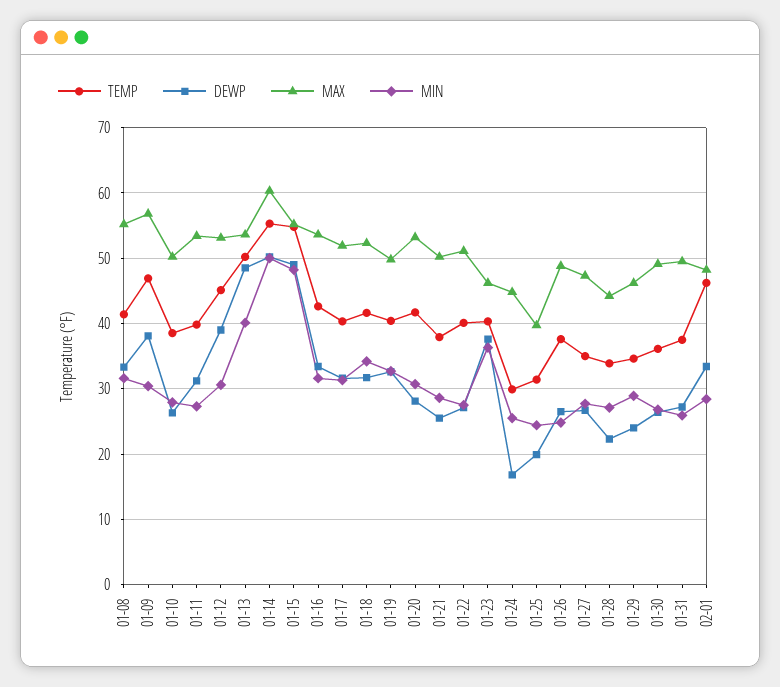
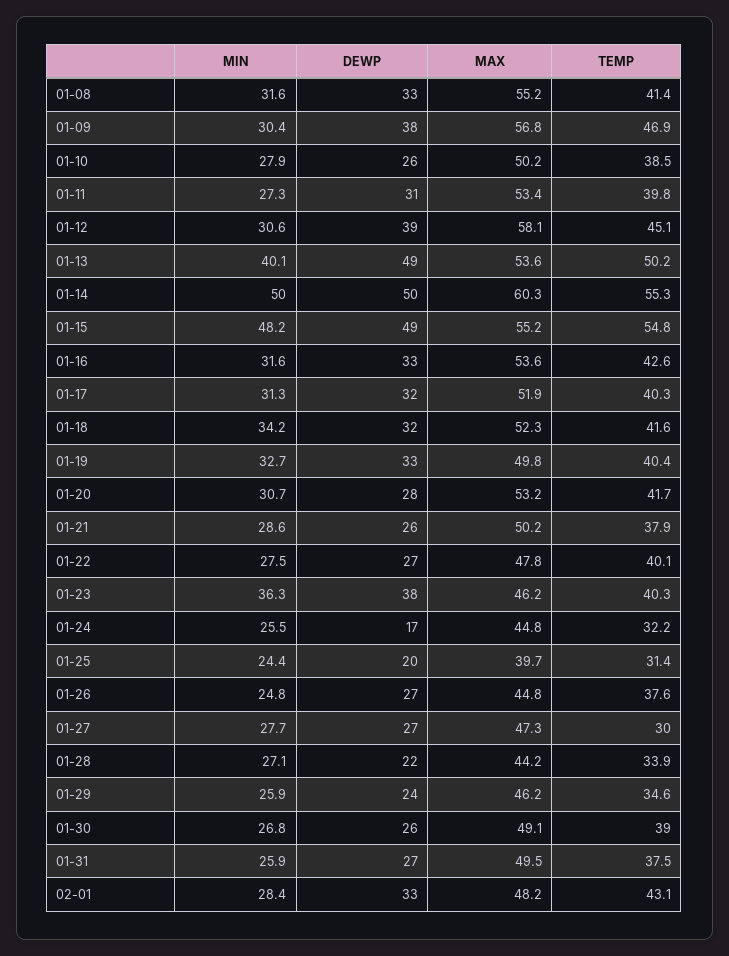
  {
    "TEMP": {
      "01-08": 41.4,
      "01-09": 46.9,
      "01-10": 38.5,
      "01-11": 39.8,
      "01-12": 45.1,
      "01-13": 50.2,
      "01-14": 55.3,
      "01-15": 54.8,
      "01-16": 42.6,
      "01-17": 40.3,
      "01-18": 41.6,
      "01-19": 40.4,
      "01-20": 41.7,
      "01-21": 37.9,
      "01-22": 40.1,
      "01-23": 40.3,
-     "01-24": 30,
+     "01-24": 32.2,
      "01-25": 31.4,
      "01-26": 37.6,
-     "01-27": 35,
+     "01-27": 30,
      "01-28": 33.9,
      "01-29": 34.6,
-     "01-30": 36,
+     "01-30": 39,
      "01-31": 37.5,
-     "02-01": 46
+     "02-01": 43.1
    },
    "DEWP": {
      "01-08": 33,
      "01-09": 38,
      "01-10": 26,
      "01-11": 31,
      "01-12": 39,
      "01-13": 49,
      "01-14": 50,
      "01-15": 49,
      "01-16": 33,
      "01-17": 32,
      "01-18": 32,
      "01-19": 33,
      "01-20": 28,
      "01-21": 26,
      "01-22": 27,
      "01-23": 38,
      "01-24": 17,
      "01-25": 20,
      "01-26": 27,
      "01-27": 27,
      "01-28": 22,
      "01-29": 24,
      "01-30": 26,
      "01-31": 27,
      "02-01": 33
    },
    "MAX": {
      "01-08": 55.2,
      "01-09": 56.8,
      "01-10": 50.2,
      "01-11": 53.4,
-     "01-12": 53,
+     "01-12": 58.1,
      "01-13": 53.6,
      "01-14": 60.3,
      "01-15": 55.2,
      "01-16": 53.6,
      "01-17": 51.9,
      "01-18": 52.3,
      "01-19": 49.8,
      "01-20": 53.2,
      "01-21": 50.2,
-     "01-22": 51,
+     "01-22": 47.8,
      "01-23": 46.2,
      "01-24": 44.8,
      "01-25": 39.7,
-     "01-26": 49,
+     "01-26": 44.8,
      "01-27": 47.3,
      "01-28": 44.2,
      "01-29": 46.2,
      "01-30": 49.1,
      "01-31": 49.5,
      "02-01": 48.2
    },
    "MIN": {
      "01-08": 31.6,
      "01-09": 30.4,
      "01-10": 27.9,
      "01-11": 27.3,
      "01-12": 30.6,
      "01-13": 40.1,
      "01-14": 50,
      "01-15": 48.2,
      "01-16": 31.6,
      "01-17": 31.3,
      "01-18": 34.2,
      "01-19": 32.7,
      "01-20": 30.7,
      "01-21": 28.6,
      "01-22": 27.5,
      "01-23": 36.3,
      "01-24": 25.5,
      "01-25": 24.4,
      "01-26": 24.8,
      "01-27": 27.7,
      "01-28": 27.1,
-     "01-29": 29,
+     "01-29": 25.9,
      "01-30": 26.8,
      "01-31": 25.9,
      "02-01": 28.4
    }
  }

